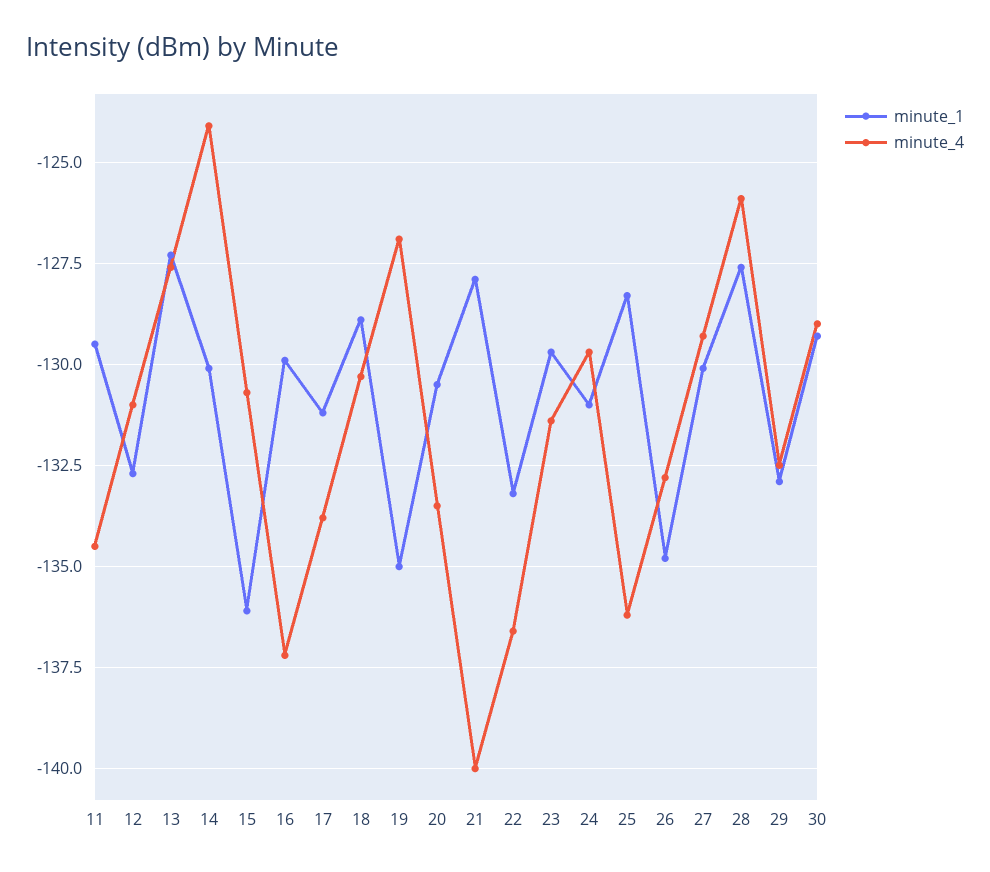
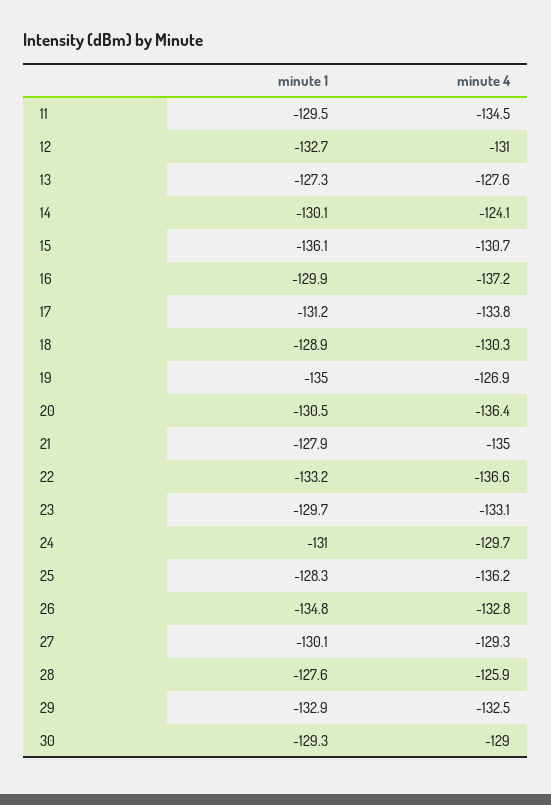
  {
    "minute_1": {
      "11": -129.5,
      "12": -132.7,
      "13": -127.3,
      "14": -130.1,
      "15": -136.1,
      "16": -129.9,
      "17": -131.2,
      "18": -128.9,
      "19": -135,
      "20": -130.5,
      "21": -127.9,
      "22": -133.2,
      "23": -129.7,
      "24": -131,
      "25": -128.3,
      "26": -134.8,
      "27": -130.1,
      "28": -127.6,
      "29": -132.9,
      "30": -129.3
    },
    "minute_4": {
      "11": -134.5,
      "12": -131,
      "13": -127.6,
      "14": -124.1,
      "15": -130.7,
      "16": -137.2,
      "17": -133.8,
      "18": -130.3,
      "19": -126.9,
-     "20": -133.5,
+     "20": -136.4,
-     "21": -140,
+     "21": -135,
      "22": -136.6,
-     "23": -131.5,
+     "23": -133.1,
      "24": -129.7,
      "25": -136.2,
      "26": -132.8,
      "27": -129.3,
      "28": -125.9,
      "29": -132.5,
      "30": -129
    }
  }

